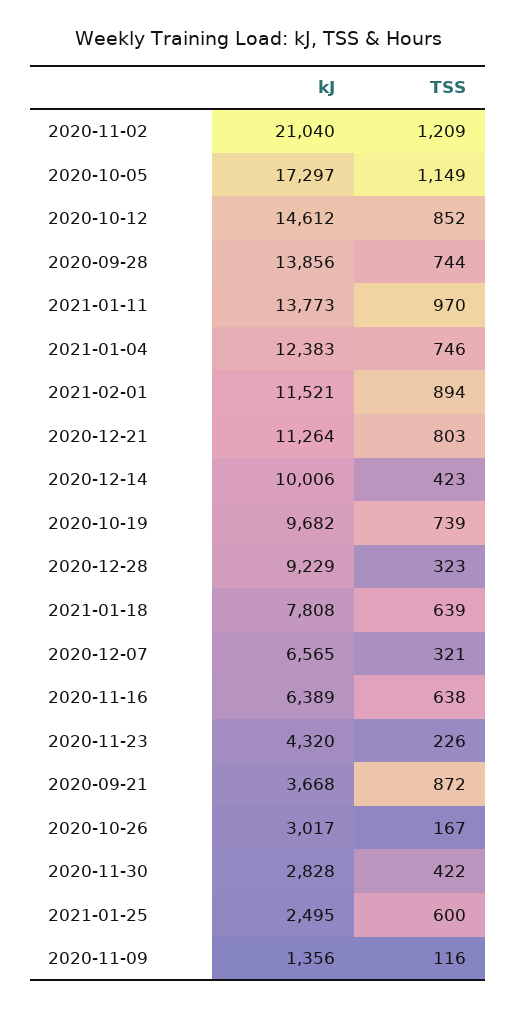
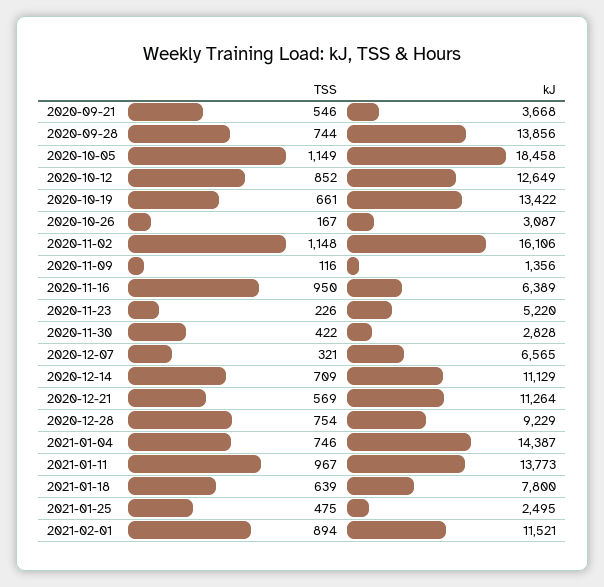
  {
    "kJ": {
-     "2020-11-02": 21040,
+     "2020-11-02": 16106,
-     "2020-10-05": 17297,
+     "2020-10-05": 18458,
-     "2020-10-12": 14612,
+     "2020-10-12": 12649,
      "2020-09-28": 13856,
      "2021-01-11": 13773,
-     "2021-01-04": 12383,
+     "2021-01-04": 14387,
      "2021-02-01": 11521,
      "2020-12-21": 11264,
-     "2020-12-14": 10006,
+     "2020-12-14": 11129,
-     "2020-10-19": 9682,
+     "2020-10-19": 13422,
      "2020-12-28": 9229,
-     "2021-01-18": 7808,
+     "2021-01-18": 7800,
      "2020-12-07": 6565,
      "2020-11-16": 6389,
-     "2020-11-23": 4320,
+     "2020-11-23": 5220,
      "2020-09-21": 3668,
-     "2020-10-26": 3017,
+     "2020-10-26": 3087,
      "2020-11-30": 2828,
      "2021-01-25": 2495,
      "2020-11-09": 1356
    },
    "TSS": {
-     "2020-11-02": 1209,
+     "2020-11-02": 1148,
      "2020-10-05": 1149,
      "2020-10-12": 852,
      "2020-09-28": 744,
-     "2021-01-11": 970,
+     "2021-01-11": 967,
      "2021-01-04": 746,
      "2021-02-01": 894,
-     "2020-12-21": 803,
+     "2020-12-21": 569,
-     "2020-12-14": 423,
+     "2020-12-14": 709,
-     "2020-10-19": 739,
+     "2020-10-19": 661,
-     "2020-12-28": 323,
+     "2020-12-28": 754,
      "2021-01-18": 639,
      "2020-12-07": 321,
-     "2020-11-16": 638,
+     "2020-11-16": 950,
      "2020-11-23": 226,
-     "2020-09-21": 872,
+     "2020-09-21": 546,
      "2020-10-26": 167,
      "2020-11-30": 422,
-     "2021-01-25": 600,
+     "2021-01-25": 475,
      "2020-11-09": 116
    }
  }

